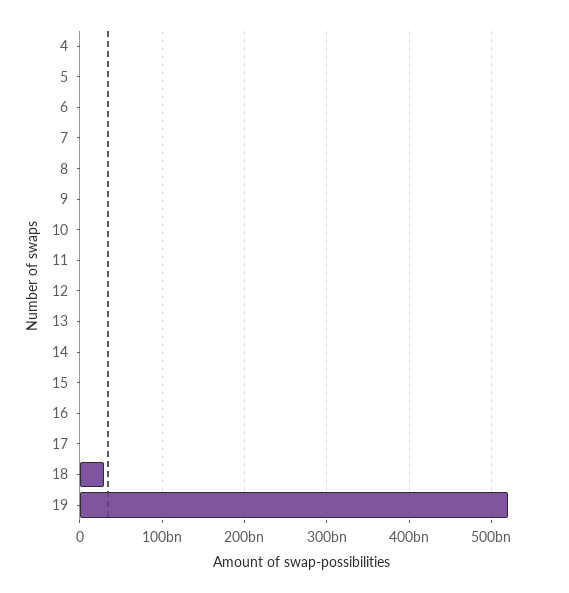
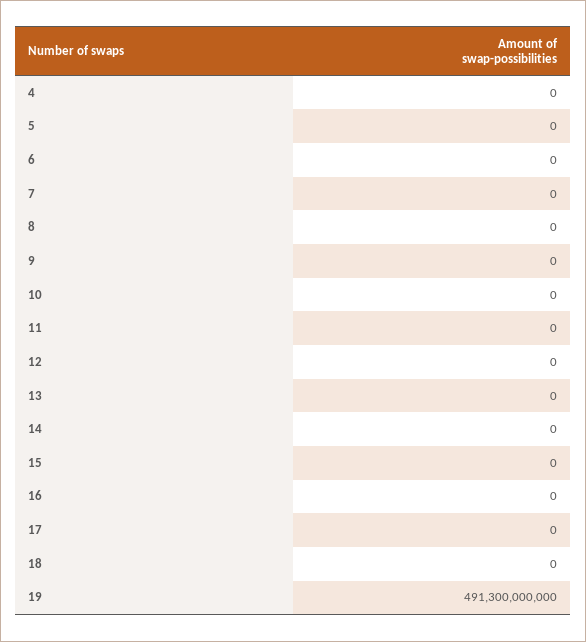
  {
    "4": 0,
    "5": 0,
    "6": 0,
    "7": 0,
    "8": 0,
    "9": 0,
    "10": 0,
    "11": 0,
    "12": 0,
    "13": 0,
    "14": 0,
    "15": 0,
    "16": 0,
    "17": 0,
-   "18": 30000000000,
+   "18": 0,
-   "19": 520000000000
+   "19": 491300000000
  }

